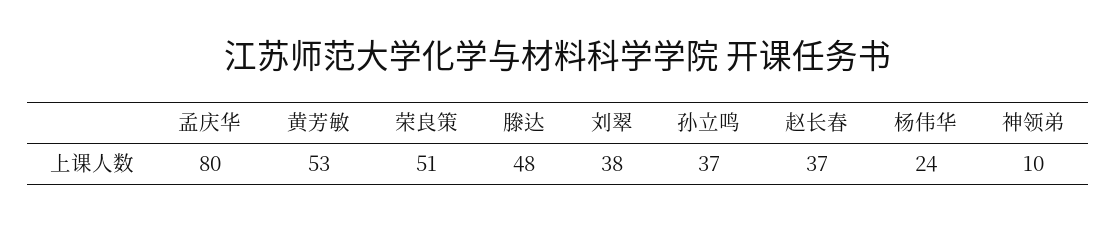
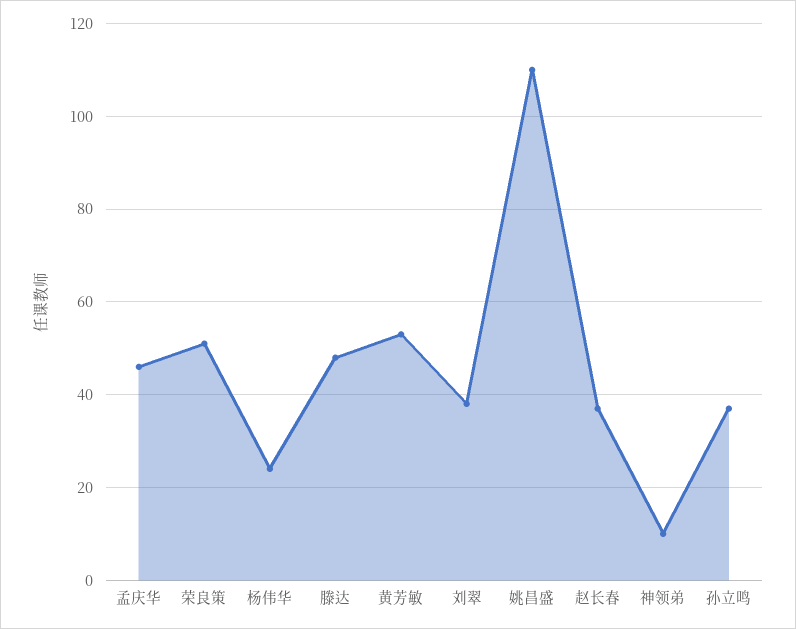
  {
-   "孟庆华": 80,
+   "孟庆华": 45,
    "黄芳敏": 53,
    "荣良策": 51,
    "滕达": 48,
    "刘翠": 38,
    "孙立鸣": 37,
    "赵长春": 37,
    "杨伟华": 24,
-   "神领弟": 10
+   "神领弟": 10,
+   "姚昌盛": 110
  }

